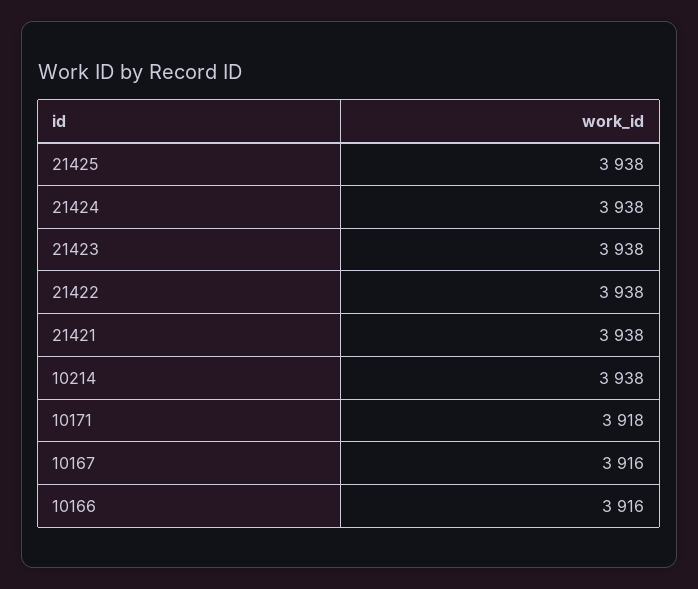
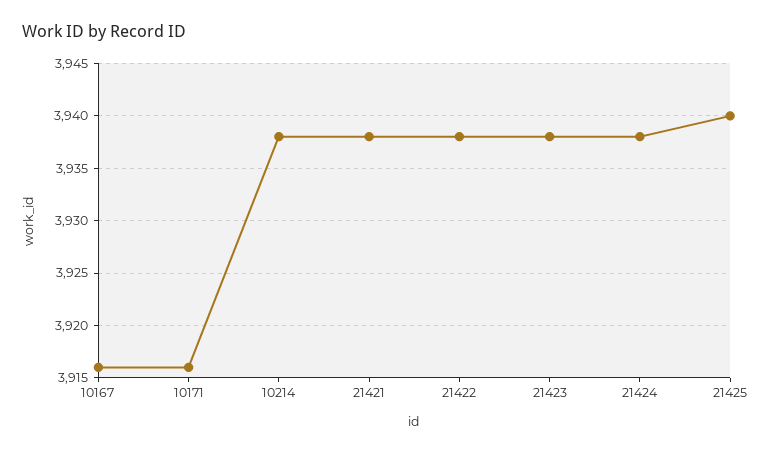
  {
-   "21425": 3938,
+   "21425": 3940,
    "21424": 3938,
    "21423": 3938,
    "21422": 3938,
    "21421": 3938,
    "10214": 3938,
-   "10171": 3918,
+   "10171": 3916,
-   "10167": 3916,
+   "10167": 3916
-   "10166": 3916
  }

